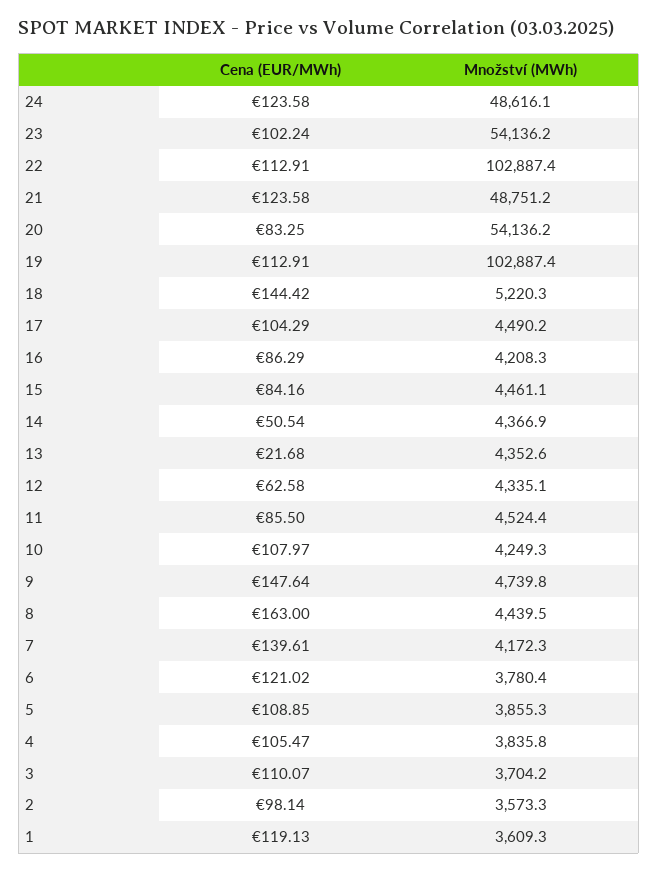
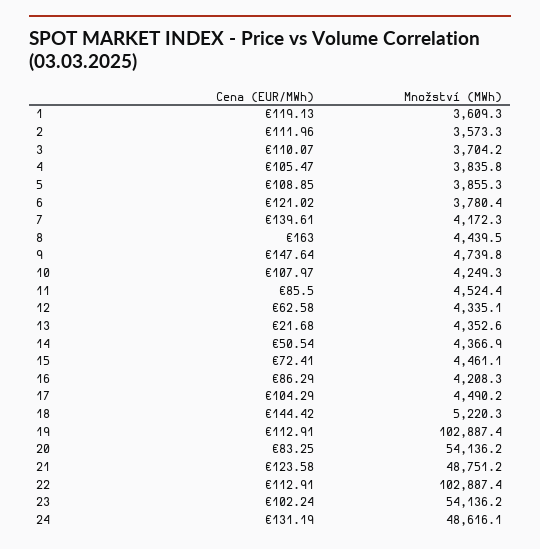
  {
    "Cena (EUR/MWh)": {
-     "24": 123.58,
+     "24": 131.19,
      "23": 102.24,
      "22": 112.91,
      "21": 123.58,
      "20": 83.25,
      "19": 112.91,
      "18": 144.42,
      "17": 104.29,
      "16": 86.29,
-     "15": 84.16,
+     "15": 72.41,
      "14": 50.54,
      "13": 21.68,
      "12": 62.58,
      "11": 85.5,
      "10": 107.97,
      "9": 147.64,
      "8": 163,
      "7": 139.61,
      "6": 121.02,
      "5": 108.85,
      "4": 105.47,
      "3": 110.07,
-     "2": 98.14,
+     "2": 111.96,
      "1": 119.13
    },
    "Množství (MWh)": {
      "24": 48616.1,
      "23": 54136.2,
      "22": 102887.4,
      "21": 48751.2,
      "20": 54136.2,
      "19": 102887.4,
      "18": 5220.3,
      "17": 4490.2,
      "16": 4208.3,
      "15": 4461.1,
      "14": 4366.9,
      "13": 4352.6,
      "12": 4335.1,
      "11": 4524.4,
      "10": 4249.3,
      "9": 4739.8,
      "8": 4439.5,
      "7": 4172.3,
      "6": 3780.4,
      "5": 3855.3,
      "4": 3835.8,
      "3": 3704.2,
      "2": 3573.3,
      "1": 3609.3
    }
  }

